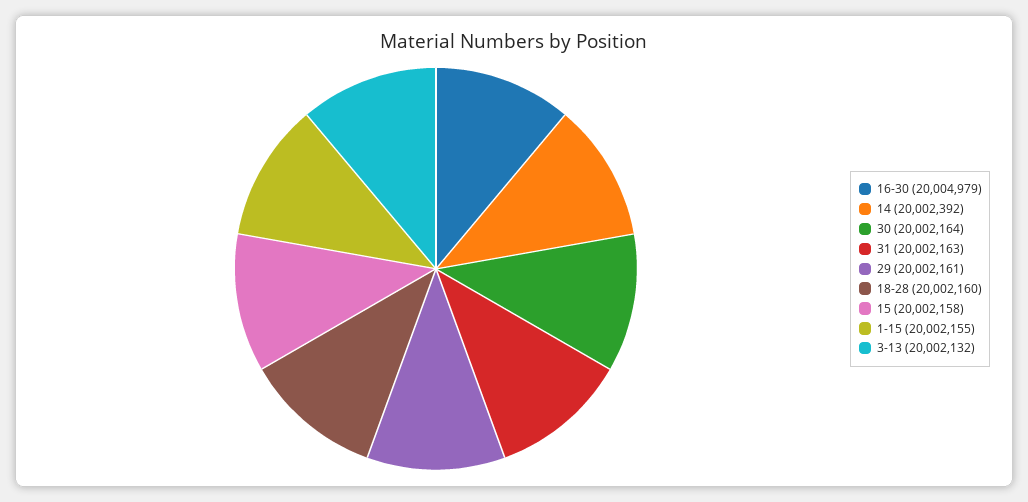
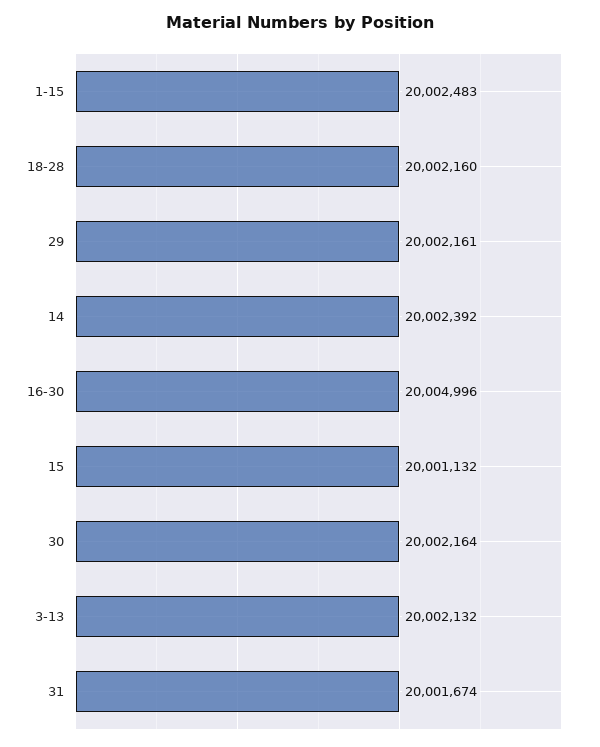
  {
-   "16-30": 20004979,
+   "16-30": 20004996,
    "14": 20002392,
    "30": 20002164,
-   "31": 20002163,
+   "31": 20001674,
    "29": 20002161,
    "18-28": 20002160,
-   "15": 20002158,
+   "15": 20001132,
-   "1-15": 20002155,
+   "1-15": 20002483,
    "3-13": 20002132
  }

